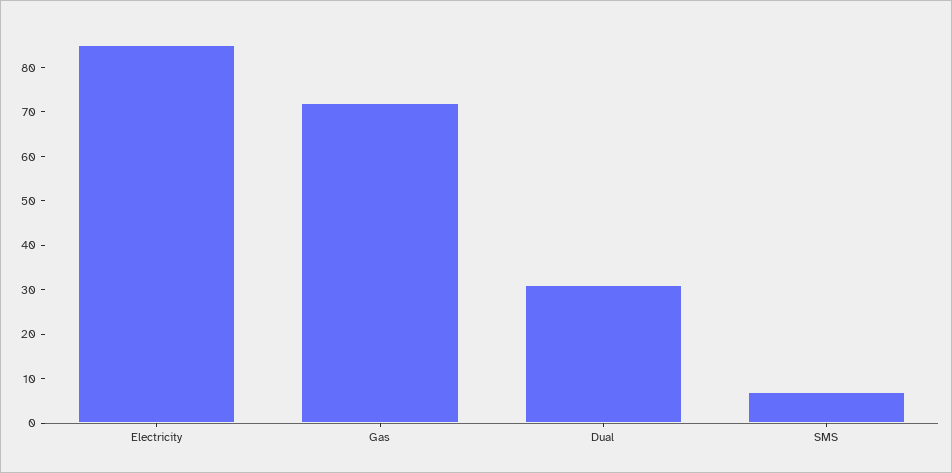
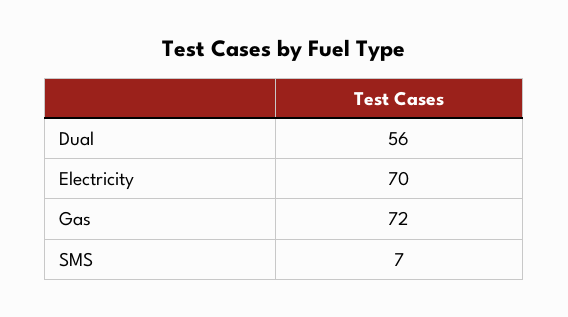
  {
-   "Electricity": 85,
+   "Electricity": 70,
    "Gas": 72,
-   "Dual": 30,
+   "Dual": 56,
    "SMS": 7
  }

